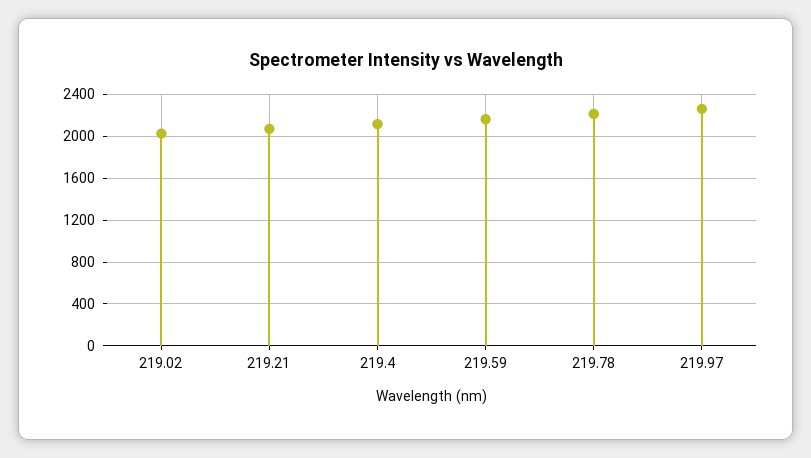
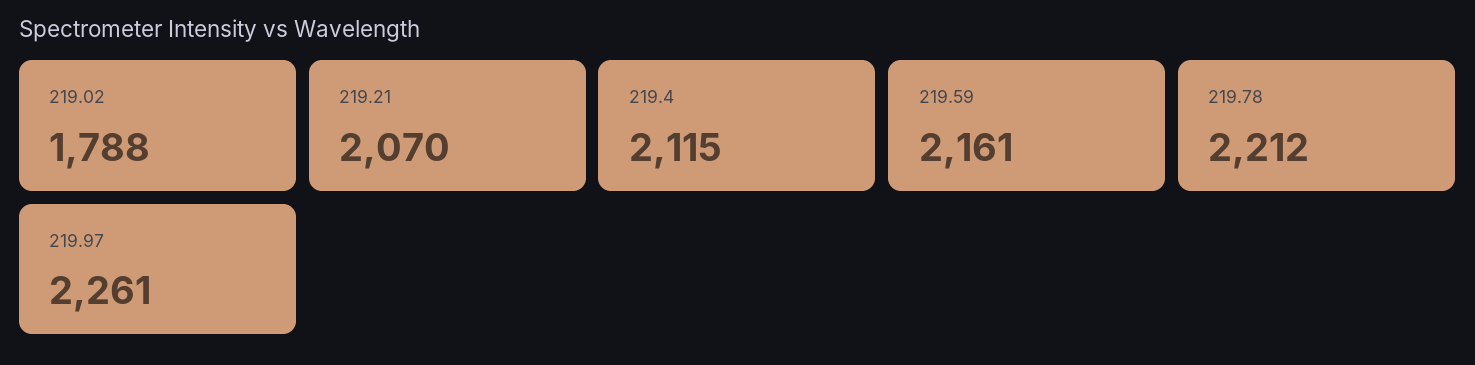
  {
-   "219.02": 2000,
+   "219.02": 1788,
    "219.21": 2070,
    "219.4": 2115,
    "219.59": 2161,
    "219.78": 2212,
    "219.97": 2261
  }

